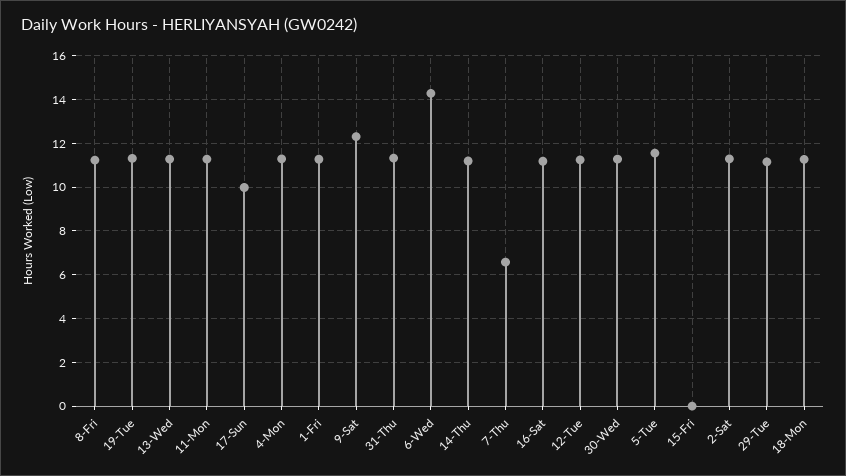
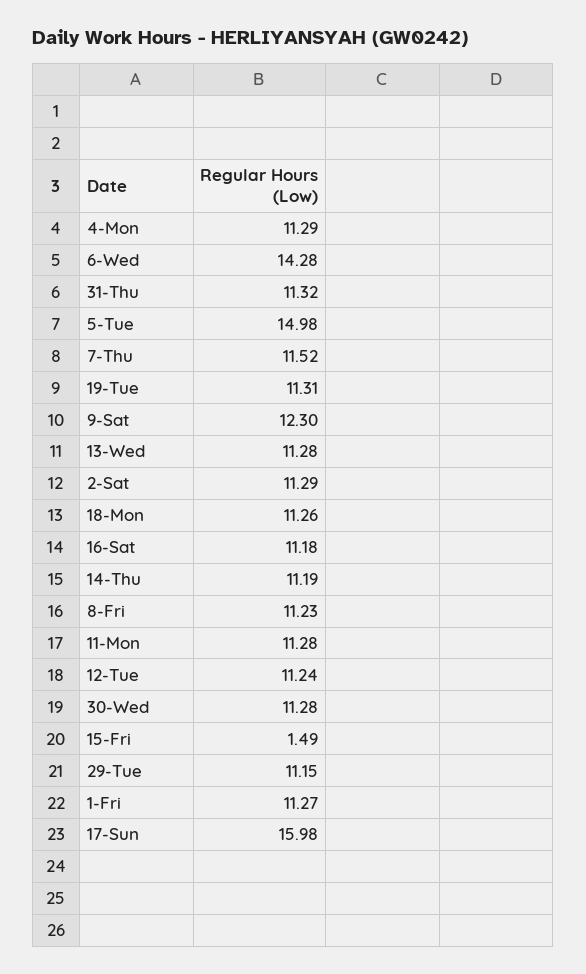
  {
    "8-Fri": 11.23,
    "19-Tue": 11.31,
    "13-Wed": 11.28,
    "11-Mon": 11.28,
-   "17-Sun": 10,
+   "17-Sun": 15.98,
    "4-Mon": 11.29,
    "1-Fri": 11.27,
    "9-Sat": 12.3,
    "31-Thu": 11.32,
    "6-Wed": 14.28,
    "14-Thu": 11.19,
-   "7-Thu": 6.5,
+   "7-Thu": 11.52,
    "16-Sat": 11.18,
    "12-Tue": 11.24,
    "30-Wed": 11.28,
-   "5-Tue": 11.5,
+   "5-Tue": 14.98,
-   "15-Fri": 0,
+   "15-Fri": 1.49,
    "2-Sat": 11.29,
    "29-Tue": 11.15,
    "18-Mon": 11.26
  }

